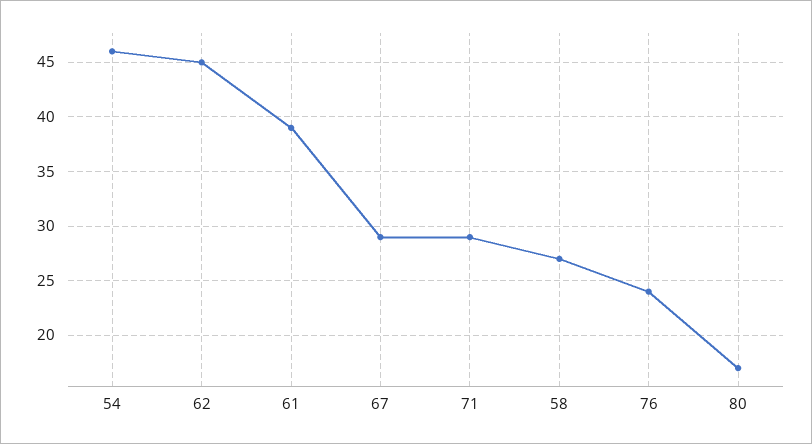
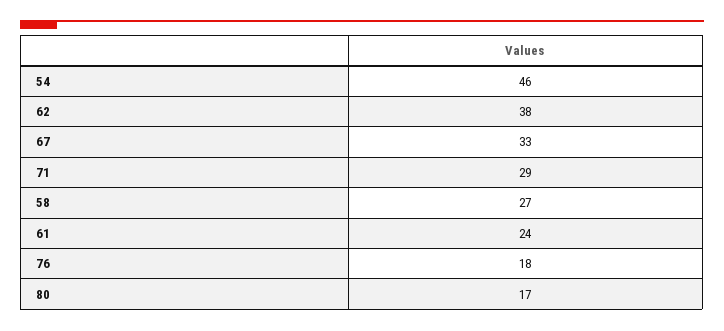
  {
    "54": 46,
-   "62": 45,
+   "62": 38,
-   "61": 39,
+   "61": 24,
-   "67": 29,
+   "67": 33,
    "71": 29,
    "58": 27,
-   "76": 24,
+   "76": 18,
    "80": 17
  }

